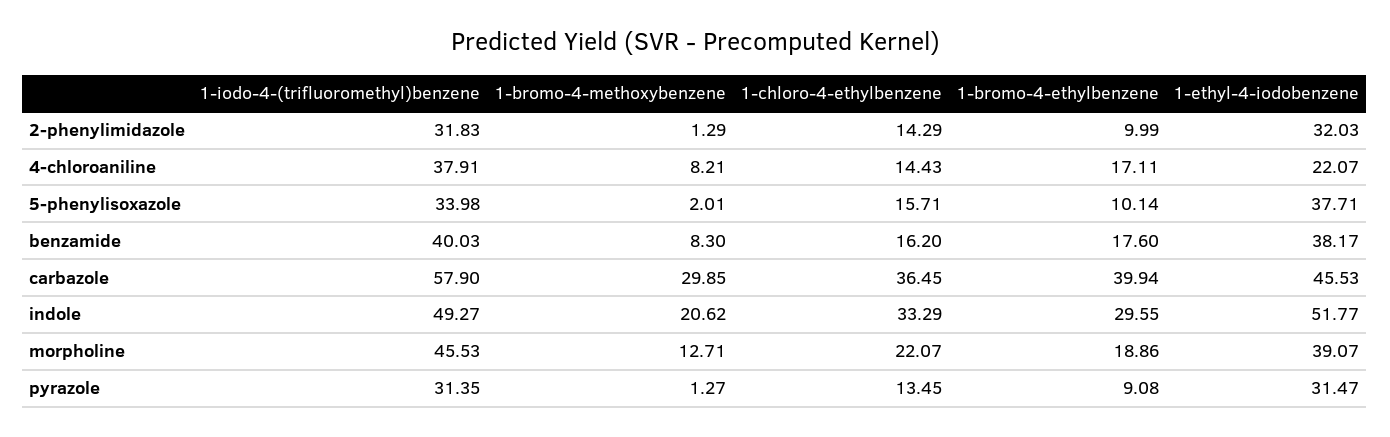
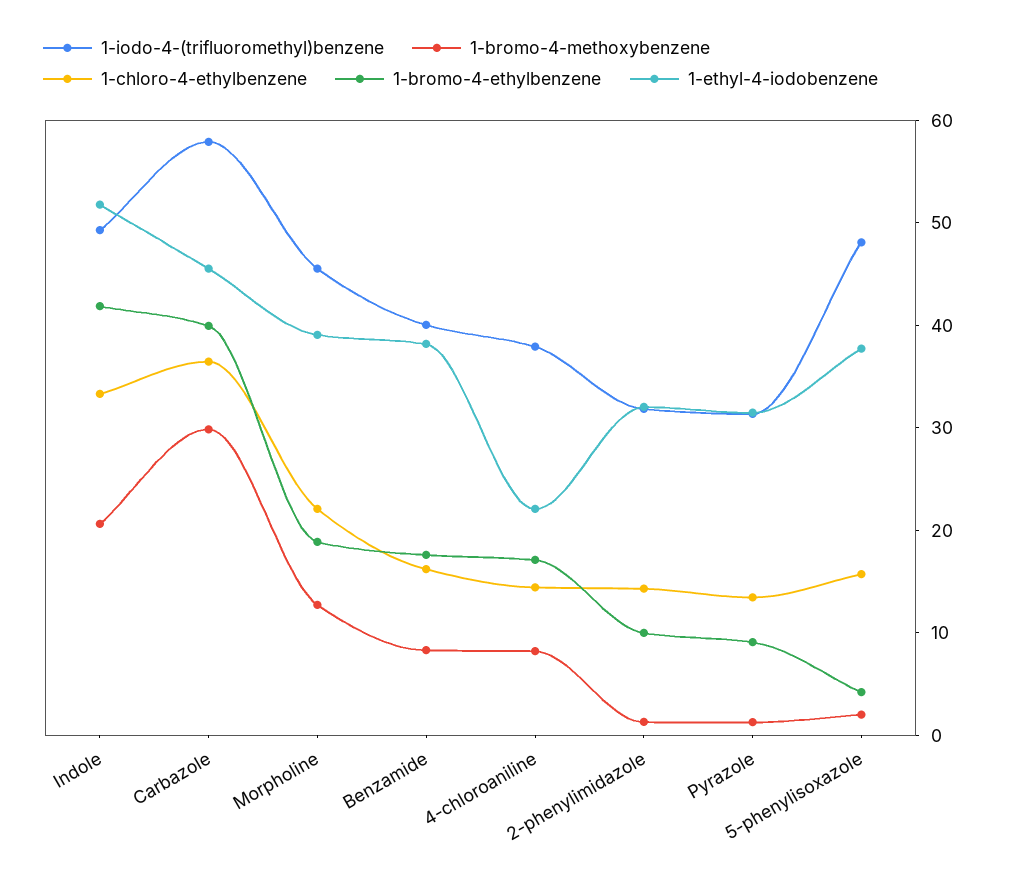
  {
    "1-iodo-4-(trifluoromethyl)benzene": {
      "2-phenylimidazole": 31.83,
      "4-chloroaniline": 37.91,
-     "5-phenylisoxazole": 33.98,
+     "5-phenylisoxazole": 48,
      "benzamide": 40.03,
      "carbazole": 57.9,
      "indole": 49.27,
      "morpholine": 45.53,
      "pyrazole": 31.35
    },
    "1-bromo-4-methoxybenzene": {
      "2-phenylimidazole": 1.29,
      "4-chloroaniline": 8.21,
      "5-phenylisoxazole": 2.01,
      "benzamide": 8.3,
      "carbazole": 29.85,
      "indole": 20.62,
      "morpholine": 12.71,
      "pyrazole": 1.27
    },
    "1-chloro-4-ethylbenzene": {
      "2-phenylimidazole": 14.29,
      "4-chloroaniline": 14.43,
      "5-phenylisoxazole": 15.71,
      "benzamide": 16.2,
      "carbazole": 36.45,
      "indole": 33.29,
      "morpholine": 22.07,
      "pyrazole": 13.45
    },
    "1-bromo-4-ethylbenzene": {
      "2-phenylimidazole": 9.99,
      "4-chloroaniline": 17.11,
-     "5-phenylisoxazole": 10.14,
+     "5-phenylisoxazole": 4,
      "benzamide": 17.6,
      "carbazole": 39.94,
-     "indole": 29.55,
+     "indole": 42,
      "morpholine": 18.86,
      "pyrazole": 9.08
    },
    "1-ethyl-4-iodobenzene": {
      "2-phenylimidazole": 32.03,
      "4-chloroaniline": 22.07,
      "5-phenylisoxazole": 37.71,
      "benzamide": 38.17,
      "carbazole": 45.53,
      "indole": 51.77,
      "morpholine": 39.07,
      "pyrazole": 31.47
    }
  }

